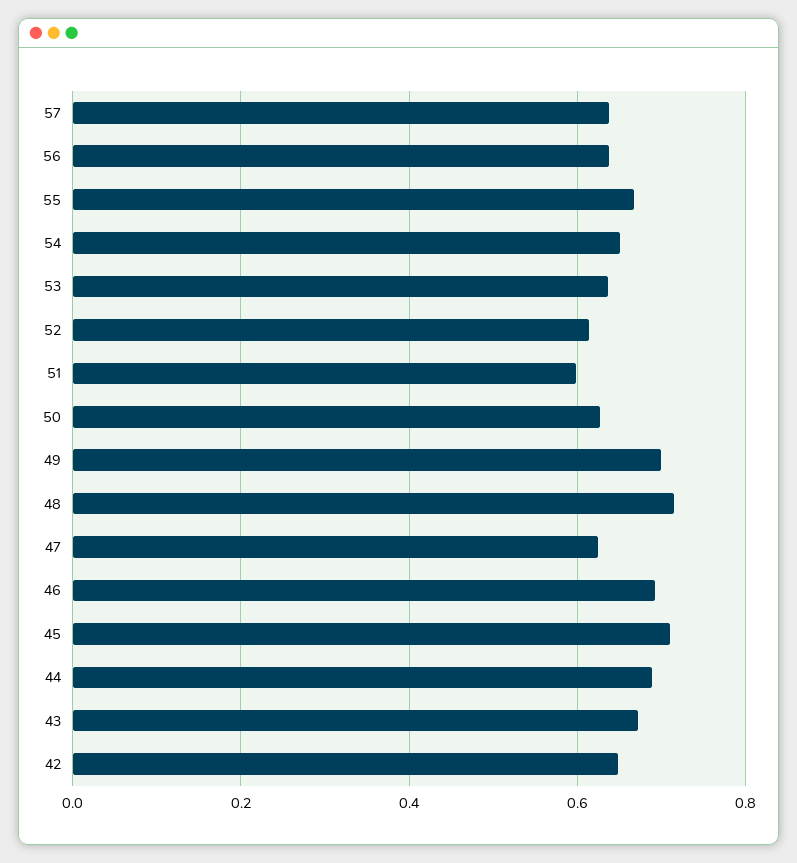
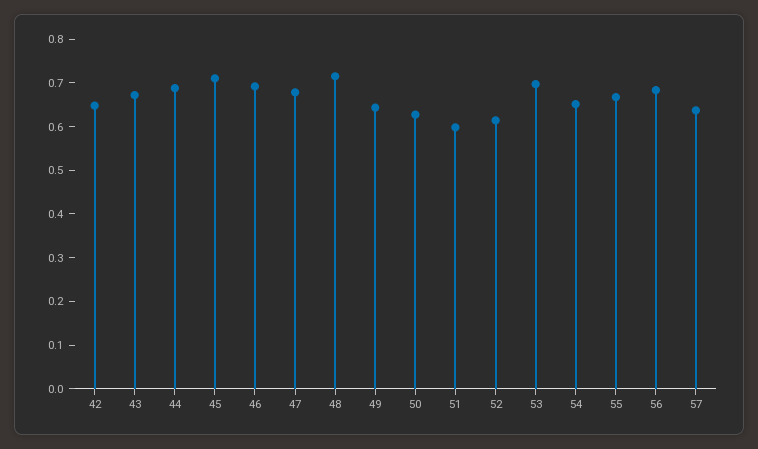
  {
    "57": 0.64,
-   "56": 0.64,
+   "56": 0.68,
    "55": 0.66,
    "54": 0.66,
-   "53": 0.64,
+   "53": 0.7,
    "52": 0.62,
    "51": 0.6,
    "50": 0.62,
-   "49": 0.7,
+   "49": 0.64,
    "48": 0.72,
-   "47": 0.62,
+   "47": 0.68,
    "46": 0.7,
    "45": 0.72,
    "44": 0.68,
    "43": 0.68,
    "42": 0.64
  }

